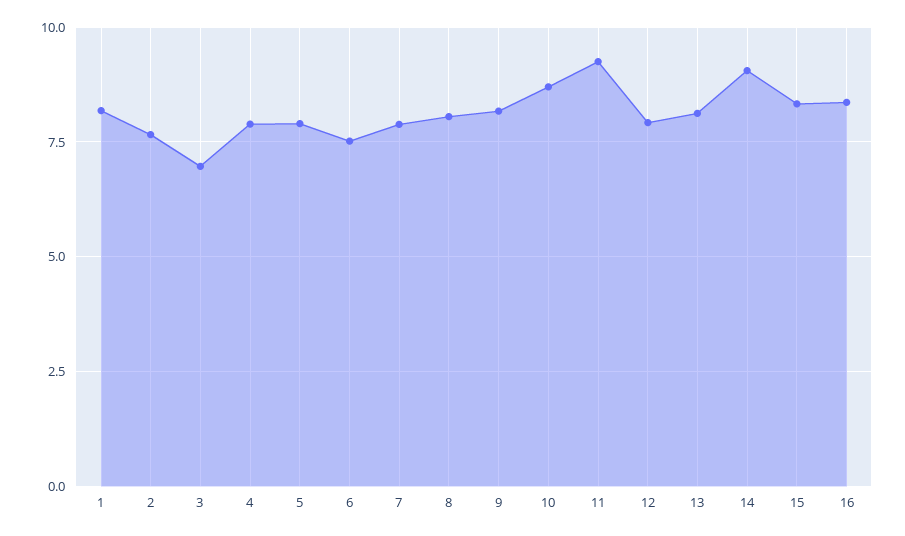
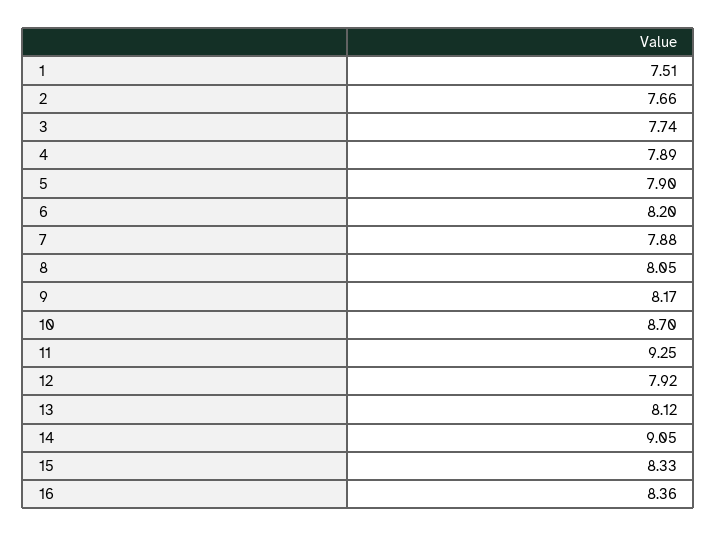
  {
-   "1": 8.25,
+   "1": 7.51,
    "2": 7.66,
-   "3": 7,
+   "3": 7.74,
    "4": 7.89,
    "5": 7.9,
-   "6": 7.5,
+   "6": 8.2,
    "7": 7.88,
    "8": 8.05,
    "9": 8.17,
    "10": 8.7,
    "11": 9.25,
    "12": 7.92,
    "13": 8.12,
    "14": 9.05,
    "15": 8.33,
    "16": 8.36
  }

